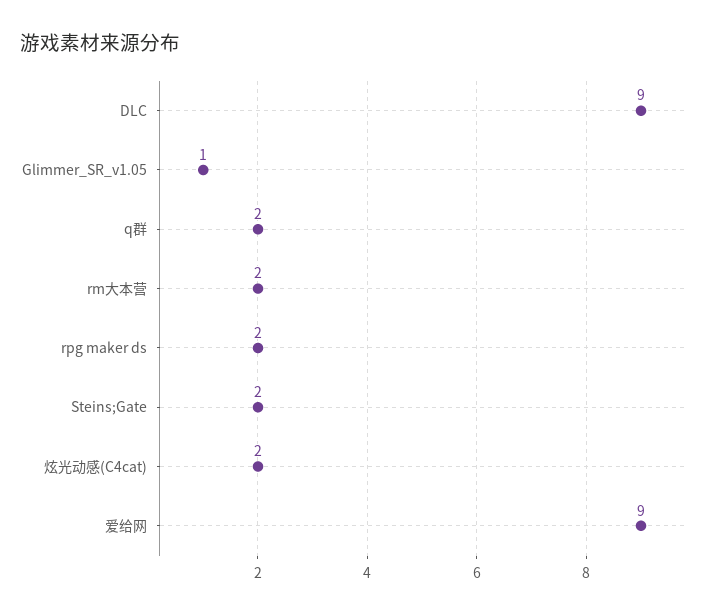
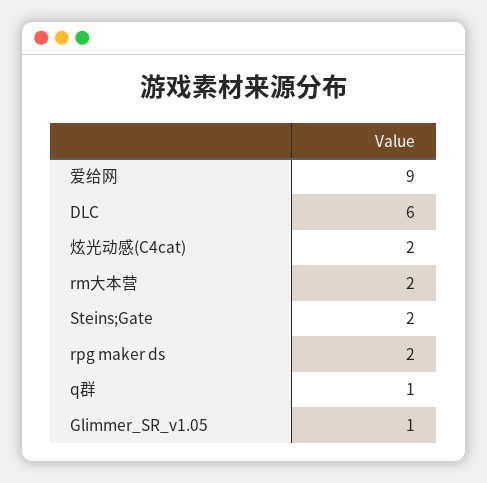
  {
-   "DLC": 9,
+   "DLC": 6,
    "Glimmer_SR_v1.05": 1,
-   "q群": 2,
+   "q群": 1,
    "rm大本营": 2,
    "rpg maker ds": 2,
    "Steins;Gate": 2,
    "炫光动感(C4cat)": 2,
    "爱给网": 9
  }

